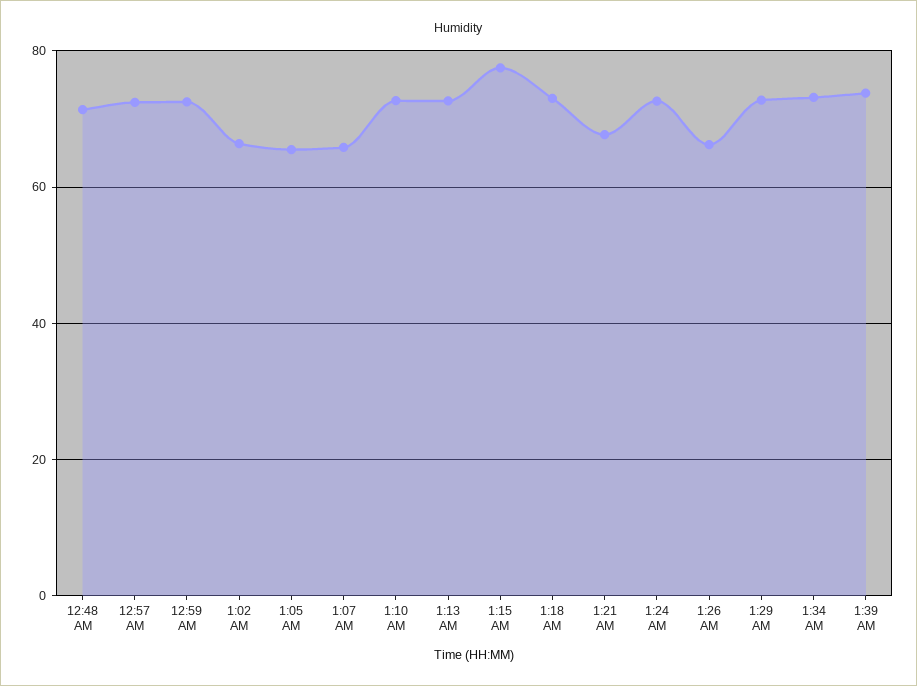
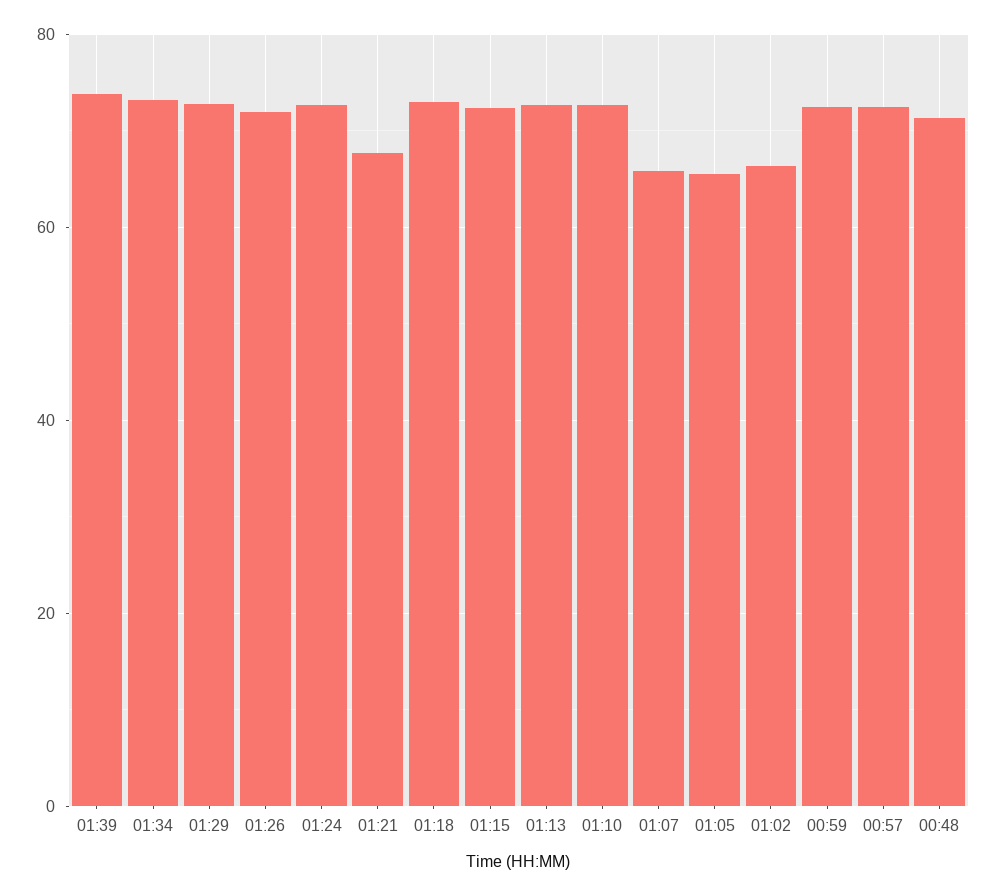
  {
    "12:48 AM": 72,
    "12:57 AM": 72,
    "12:59 AM": 72,
    "1:02 AM": 66,
    "1:05 AM": 66,
    "1:07 AM": 66,
    "1:10 AM": 72,
    "1:13 AM": 72,
-   "1:15 AM": 78,
+   "1:15 AM": 72,
    "1:18 AM": 74,
    "1:21 AM": 68,
    "1:24 AM": 72,
-   "1:26 AM": 66,
+   "1:26 AM": 72,
    "1:29 AM": 72,
    "1:34 AM": 74,
    "1:39 AM": 74
  }

